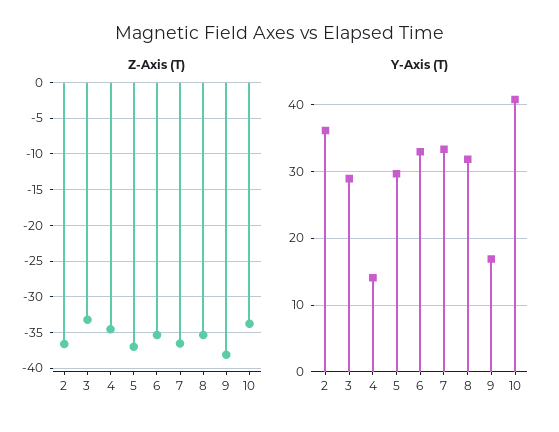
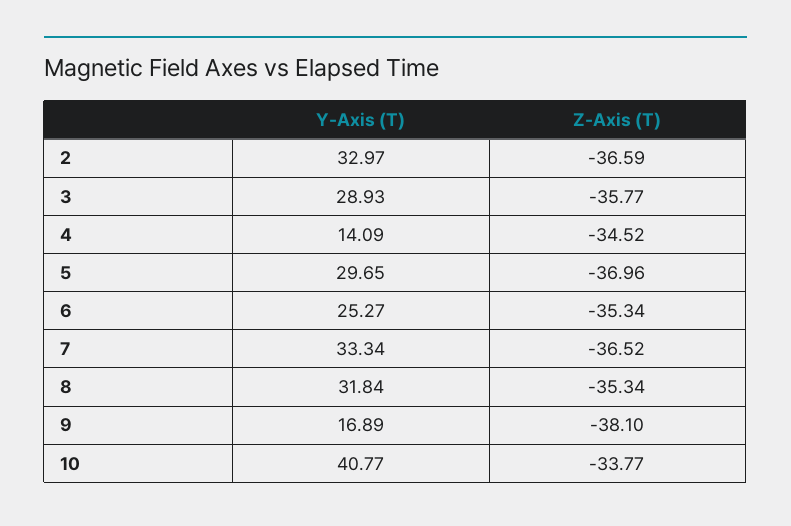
  {
    "Z-Axis (T)": {
      "2": -36.59,
-     "3": -33,
+     "3": -35.77,
      "4": -34.52,
      "5": -36.96,
      "6": -35.34,
      "7": -36.52,
      "8": -35.34,
      "9": -38.1,
      "10": -33.77
    },
    "Y-Axis (T)": {
-     "2": 36,
+     "2": 32.97,
      "3": 28.93,
      "4": 14.09,
      "5": 29.65,
-     "6": 33,
+     "6": 25.27,
      "7": 33.34,
      "8": 31.84,
      "9": 16.89,
      "10": 40.77
    }
  }

